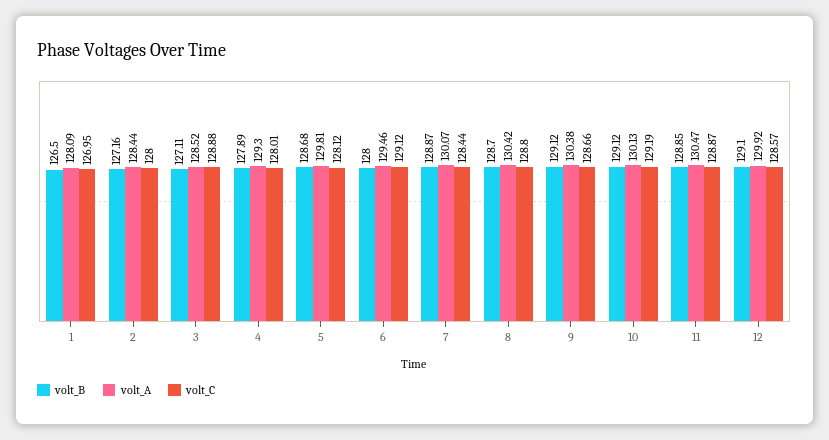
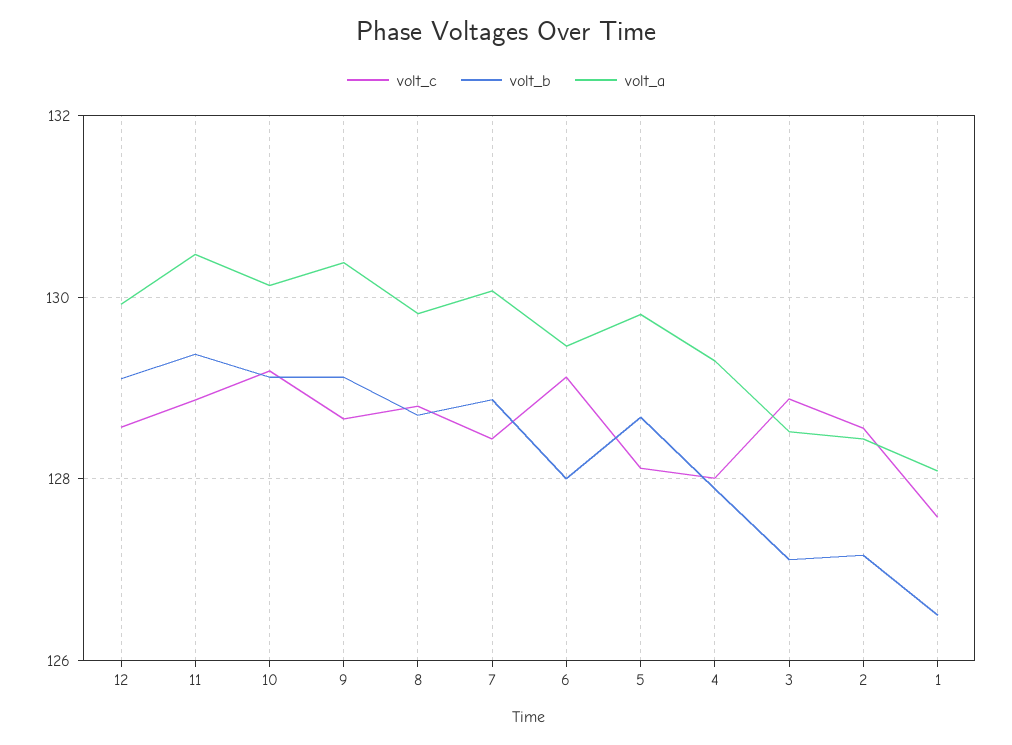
  {
    "volt_B": {
      "1": 126.5,
      "2": 127.16,
      "3": 127.11,
      "4": 127.89,
      "5": 128.68,
      "6": 128,
      "7": 128.87,
      "8": 128.7,
      "9": 129.12,
      "10": 129.12,
-     "11": 128.85,
+     "11": 129.4,
      "12": 129.1
    },
    "volt_A": {
      "1": 128.09,
      "2": 128.44,
      "3": 128.52,
      "4": 129.3,
      "5": 129.81,
      "6": 129.46,
      "7": 130.07,
-     "8": 130.42,
+     "8": 129.8,
      "9": 130.38,
      "10": 130.13,
      "11": 130.47,
      "12": 129.92
    },
    "volt_C": {
-     "1": 126.95,
+     "1": 127.6,
-     "2": 128,
+     "2": 128.6,
      "3": 128.88,
      "4": 128.01,
      "5": 128.12,
      "6": 129.12,
      "7": 128.44,
      "8": 128.8,
      "9": 128.66,
      "10": 129.19,
      "11": 128.87,
      "12": 128.57
    }
  }

